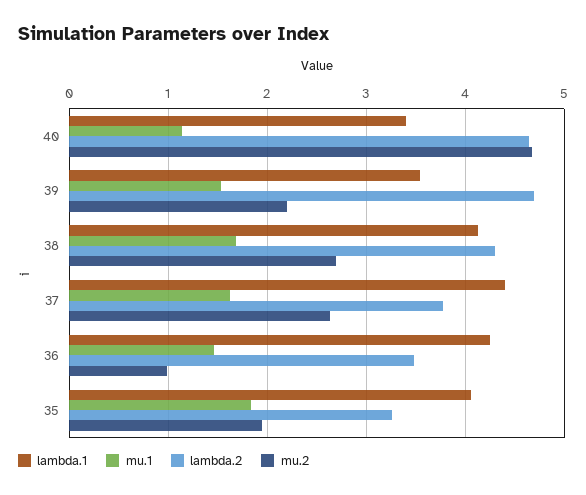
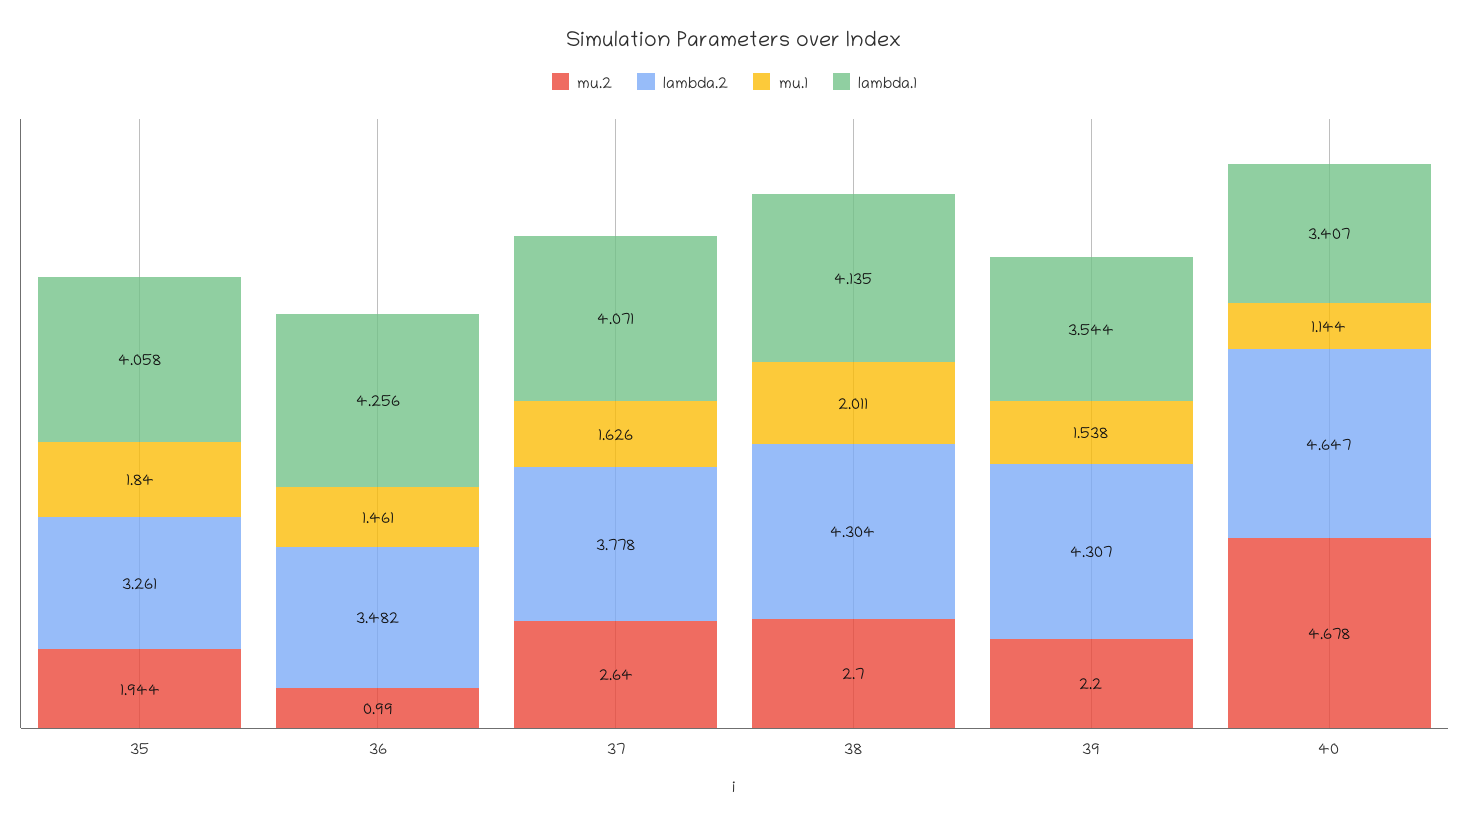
  {
    "lambda.1": {
      "40": 3.407,
      "39": 3.544,
      "38": 4.135,
-     "37": 4.4,
+     "37": 4.071,
      "36": 4.256,
      "35": 4.058
    },
    "mu.1": {
      "40": 1.144,
      "39": 1.538,
-     "38": 1.7,
+     "38": 2.011,
      "37": 1.626,
      "36": 1.461,
      "35": 1.84
    },
    "lambda.2": {
      "40": 4.647,
-     "39": 4.7,
+     "39": 4.307,
      "38": 4.304,
      "37": 3.778,
      "36": 3.482,
      "35": 3.261
    },
    "mu.2": {
      "40": 4.678,
      "39": 2.2,
      "38": 2.7,
      "37": 2.64,
      "36": 0.99,
      "35": 1.944
    }
  }

